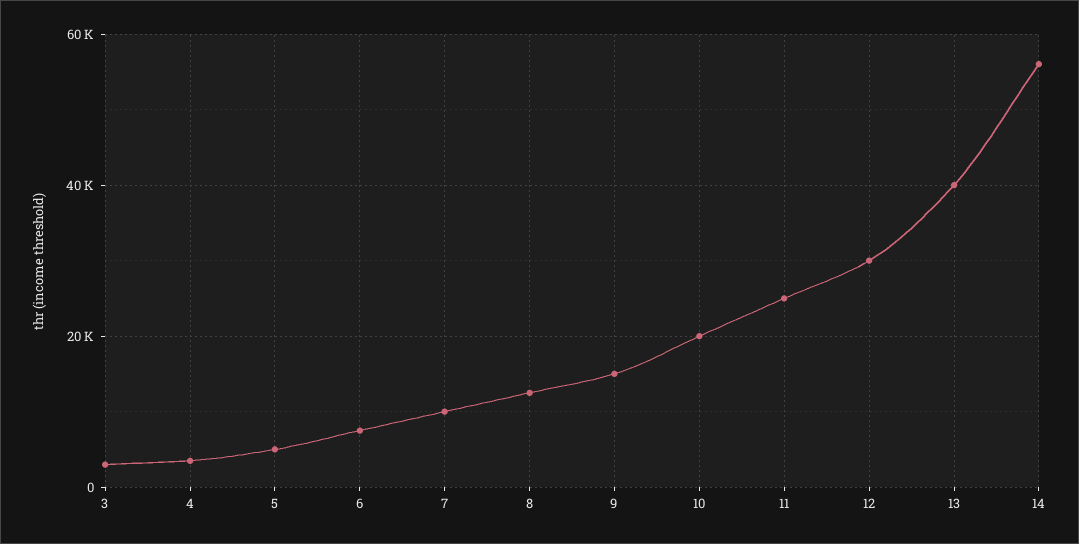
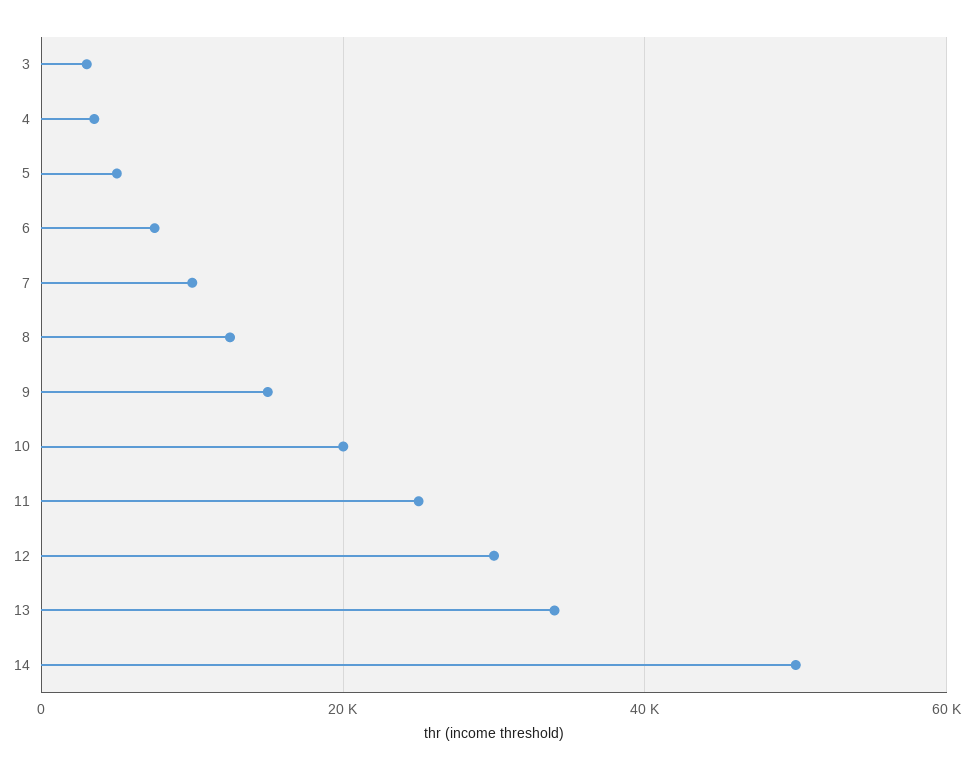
  {
    "3": 4000,
    "4": 4000,
    "5": 6000,
    "6": 8000,
    "7": 10000,
    "8": 12000,
    "9": 16000,
    "10": 20000,
    "11": 26000,
    "12": 30000,
-   "13": 40000,
+   "13": 34000,
-   "14": 56000
+   "14": 50000
  }

